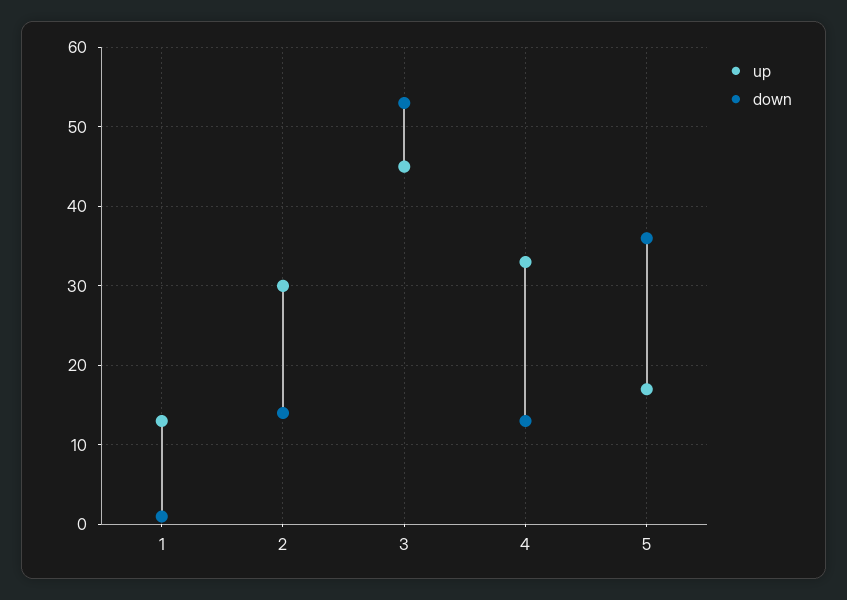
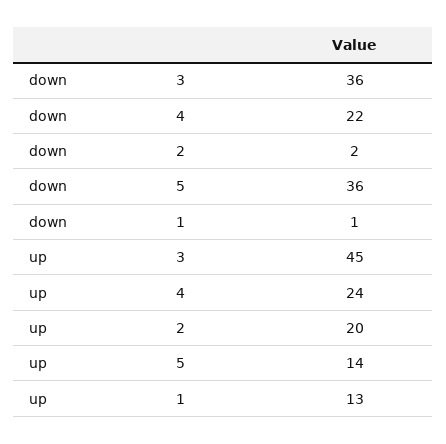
  {
    "up": {
      "1": 13,
-     "2": 30,
+     "2": 20,
      "3": 45,
-     "4": 33,
+     "4": 24,
-     "5": 17
+     "5": 14
    },
    "down": {
      "1": 1,
-     "2": 14,
+     "2": 2,
-     "3": 53,
+     "3": 36,
-     "4": 13,
+     "4": 22,
      "5": 36
    }
  }

